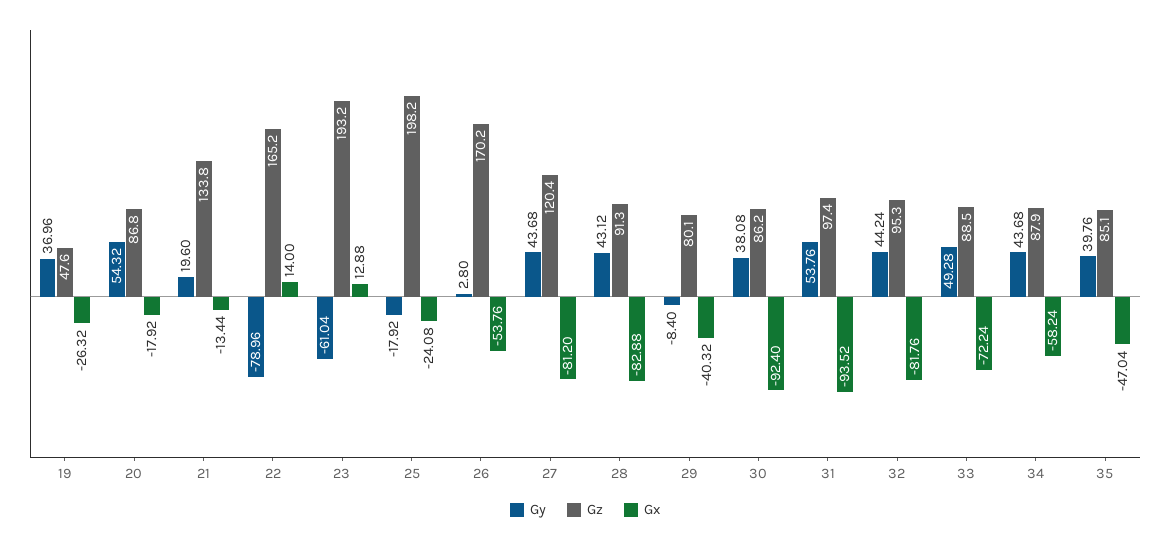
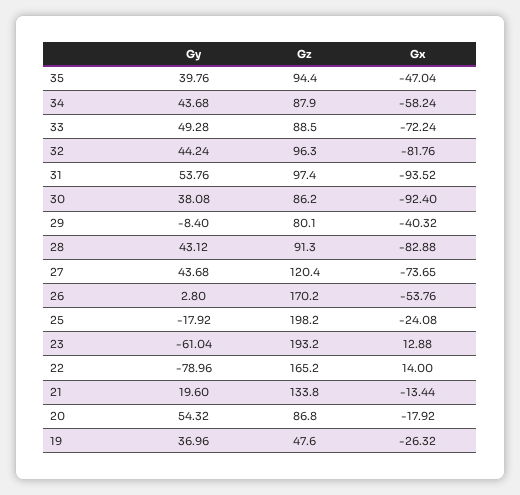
  {
    "Gy": {
      "19": 36.96,
      "20": 54.32,
      "21": 19.6,
      "22": -78.96,
      "23": -61.04,
      "25": -17.92,
      "26": 2.8,
      "27": 43.68,
      "28": 43.12,
      "29": -8.4,
      "30": 38.08,
      "31": 53.76,
      "32": 44.24,
      "33": 49.28,
      "34": 43.68,
      "35": 39.76
    },
    "Gz": {
      "19": 47.6,
      "20": 86.8,
      "21": 133.8,
      "22": 165.2,
      "23": 193.2,
      "25": 198.2,
      "26": 170.2,
      "27": 120.4,
      "28": 91.3,
      "29": 80.1,
      "30": 86.2,
      "31": 97.4,
-     "32": 95.3,
+     "32": 96.3,
      "33": 88.5,
      "34": 87.9,
-     "35": 85.1
+     "35": 94.4
    },
    "Gx": {
      "19": -26.32,
      "20": -17.92,
      "21": -13.44,
      "22": 14,
      "23": 12.88,
      "25": -24.08,
      "26": -53.76,
-     "27": -81.2,
+     "27": -73.65,
      "28": -82.88,
      "29": -40.32,
      "30": -92.4,
      "31": -93.52,
      "32": -81.76,
      "33": -72.24,
      "34": -58.24,
      "35": -47.04
    }
  }

